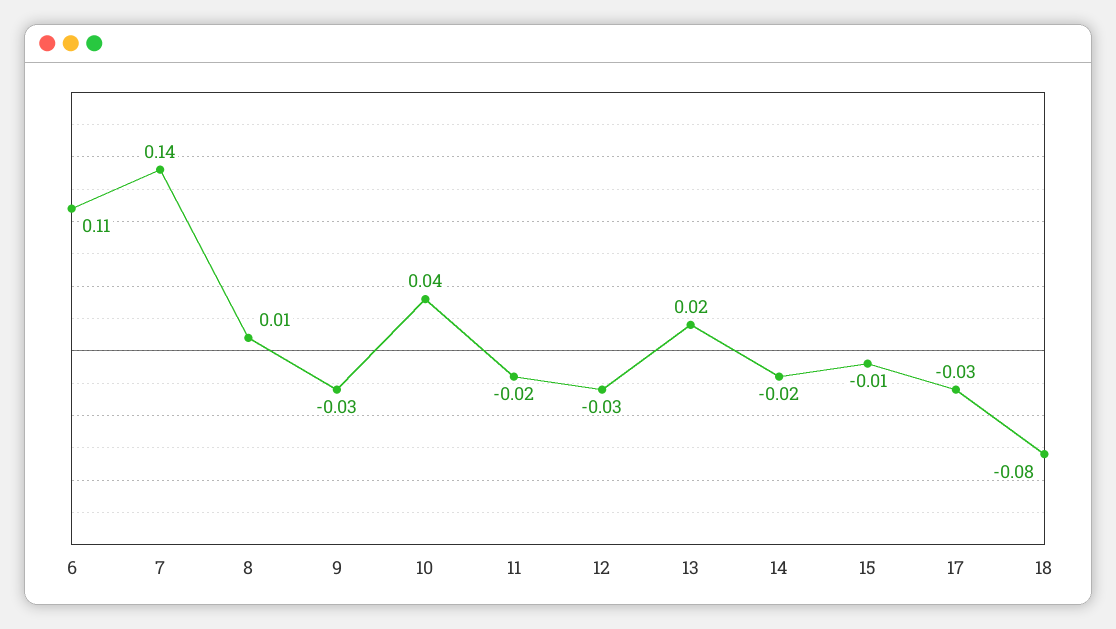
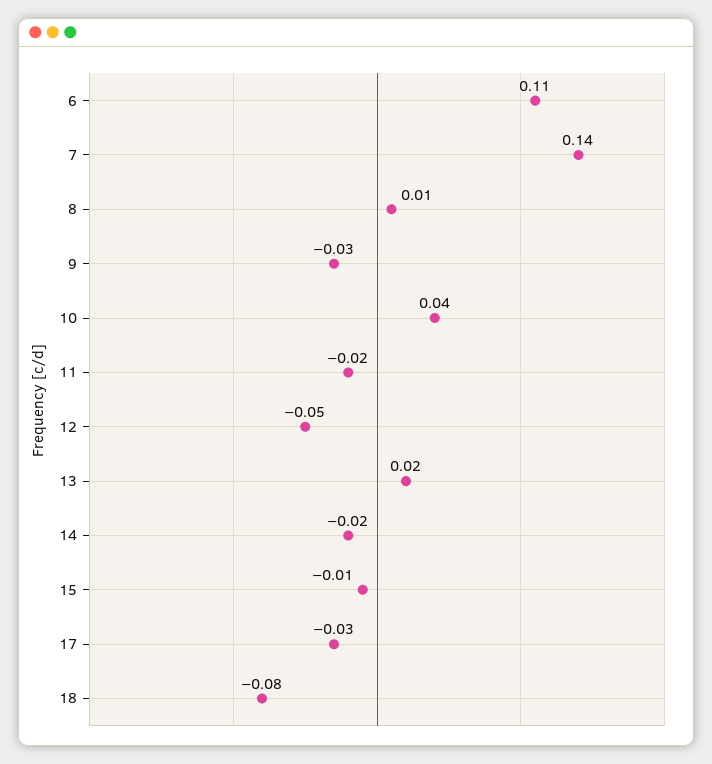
  {
    "6": 0.11,
    "7": 0.14,
    "8": 0.01,
    "9": -0.03,
    "10": 0.04,
    "11": -0.02,
-   "12": -0.03,
+   "12": -0.05,
    "13": 0.02,
    "14": -0.02,
    "15": -0.01,
    "17": -0.03,
    "18": -0.08
  }

